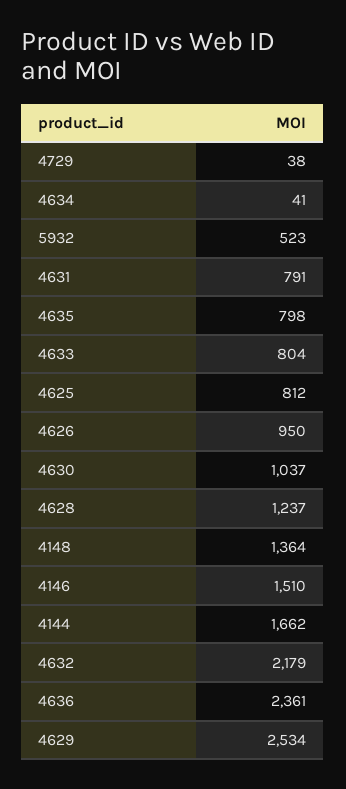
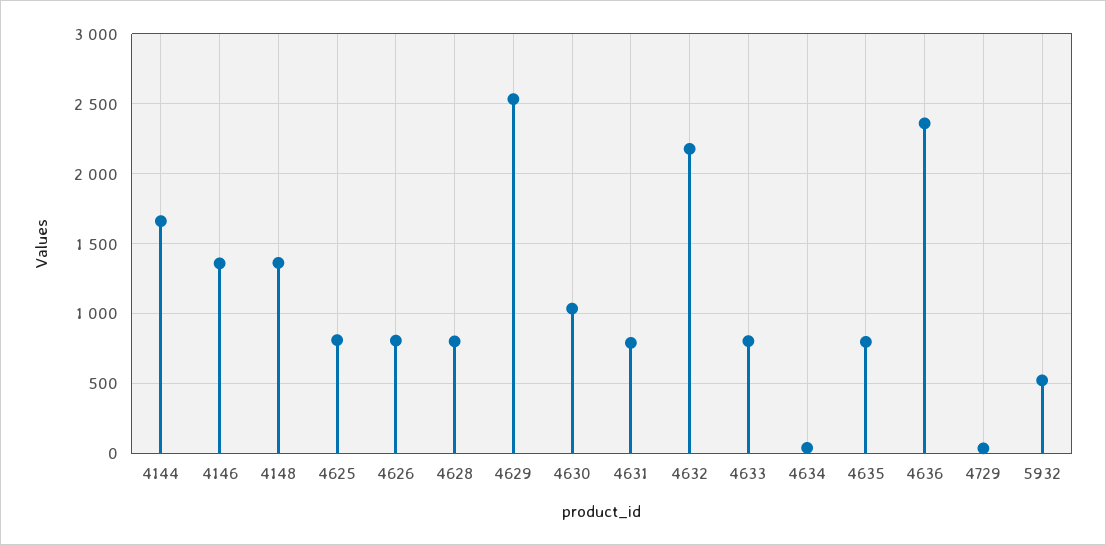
  {
    "4729": 38,
    "4634": 41,
    "5932": 523,
    "4631": 791,
    "4635": 798,
    "4633": 804,
    "4625": 812,
-   "4626": 950,
+   "4626": 800,
    "4630": 1037,
-   "4628": 1237,
+   "4628": 800,
    "4148": 1364,
-   "4146": 1510,
+   "4146": 1350,
    "4144": 1662,
    "4632": 2179,
    "4636": 2361,
    "4629": 2534
  }

